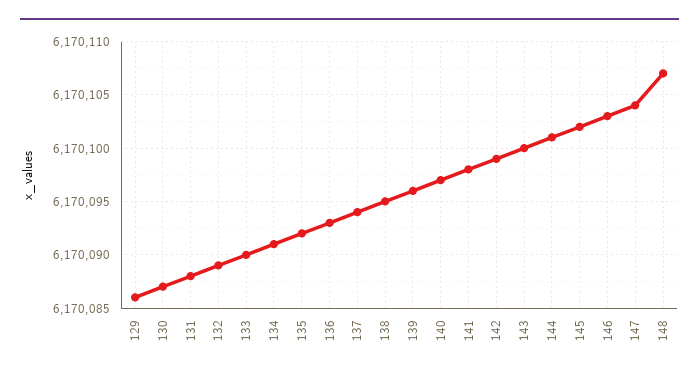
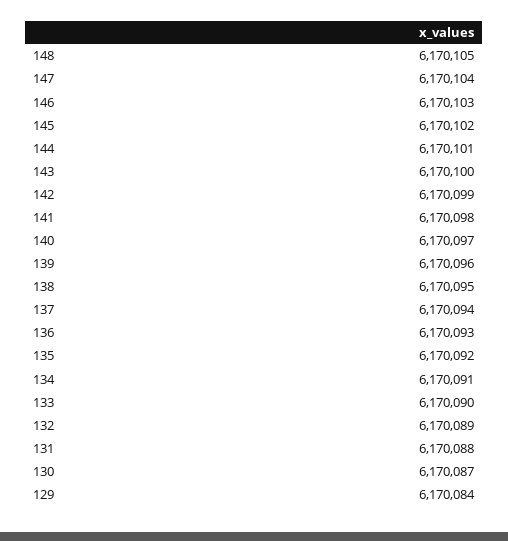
  {
-   "129": 6170086,
+   "129": 6170084,
    "130": 6170087,
    "131": 6170088,
    "132": 6170089,
    "133": 6170090,
    "134": 6170091,
    "135": 6170092,
    "136": 6170093,
    "137": 6170094,
    "138": 6170095,
    "139": 6170096,
    "140": 6170097,
    "141": 6170098,
    "142": 6170099,
    "143": 6170100,
    "144": 6170101,
    "145": 6170102,
    "146": 6170103,
    "147": 6170104,
-   "148": 6170107
+   "148": 6170105
  }

